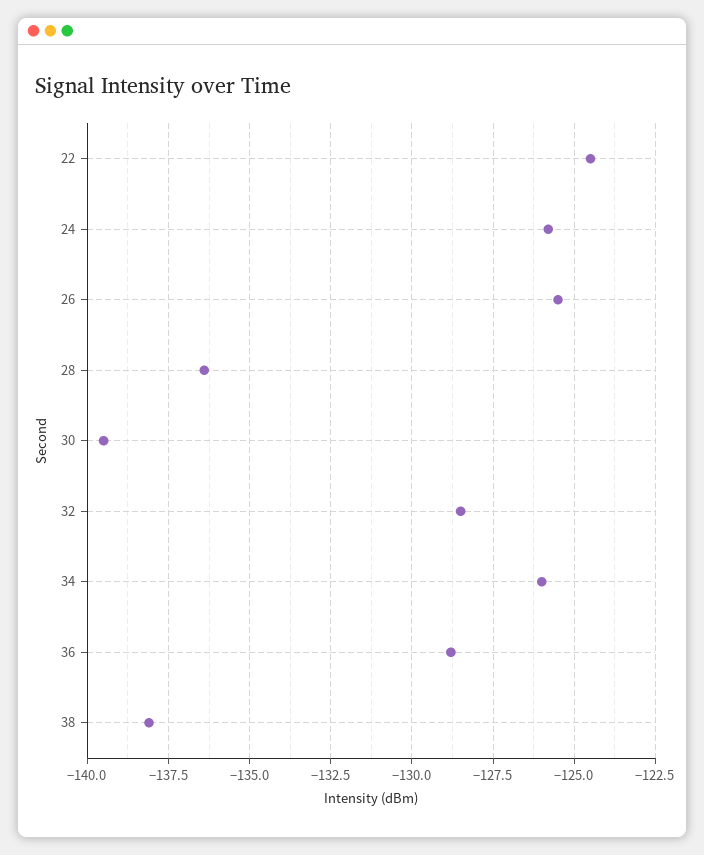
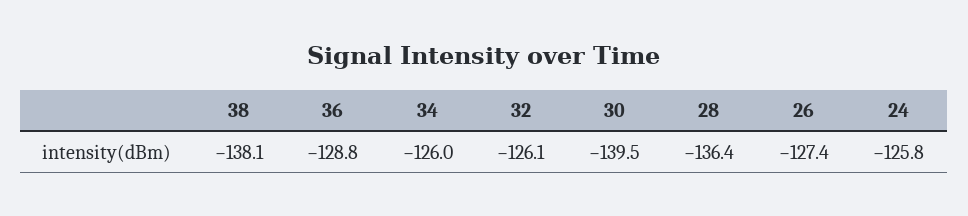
  {
-   "22": -124.5,
    "24": -125.8,
-   "26": -125.5,
+   "26": -127.4,
    "28": -136.4,
    "30": -139.5,
-   "32": -128.5,
+   "32": -126.1,
    "34": -126,
    "36": -128.8,
    "38": -138.1
  }

